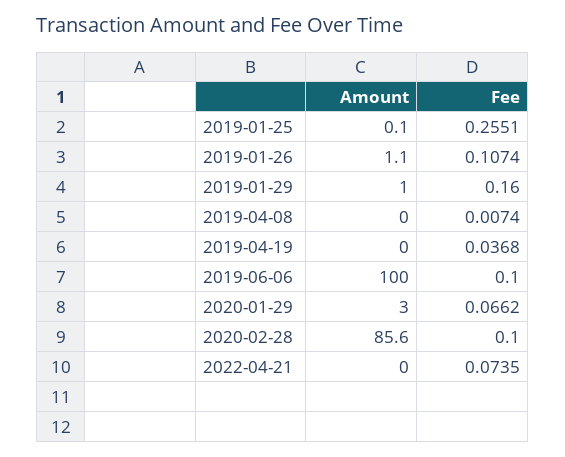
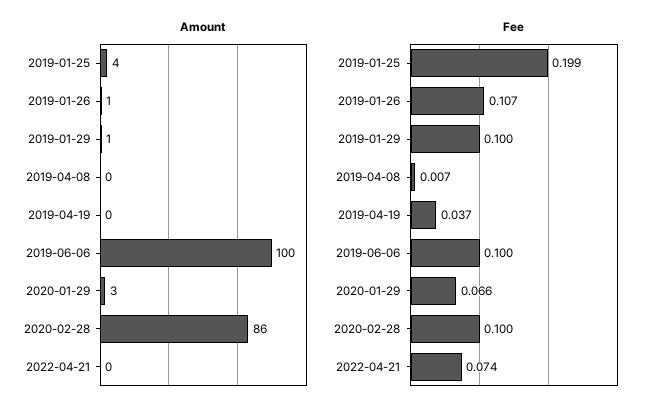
  {
    "Amount": {
-     "2019-01-25": 0.1,
+     "2019-01-25": 4,
      "2019-01-26": 1.1,
      "2019-01-29": 1,
      "2019-04-08": 0,
      "2019-04-19": 0,
      "2019-06-06": 100,
      "2020-01-29": 3,
      "2020-02-28": 85.6,
      "2022-04-21": 0
    },
    "Fee": {
-     "2019-01-25": 0.2551,
+     "2019-01-25": 0.199,
      "2019-01-26": 0.1074,
-     "2019-01-29": 0.16,
+     "2019-01-29": 0.1,
      "2019-04-08": 0.0074,
      "2019-04-19": 0.0368,
      "2019-06-06": 0.1,
      "2020-01-29": 0.0662,
      "2020-02-28": 0.1,
      "2022-04-21": 0.0735
    }
  }

